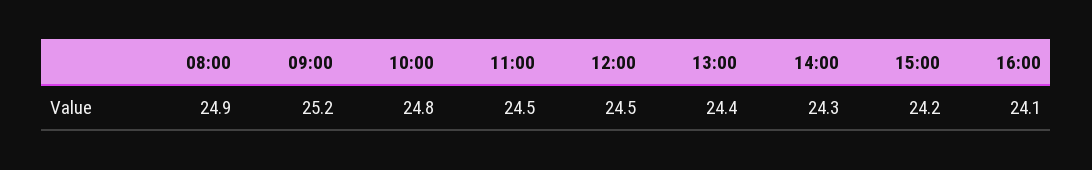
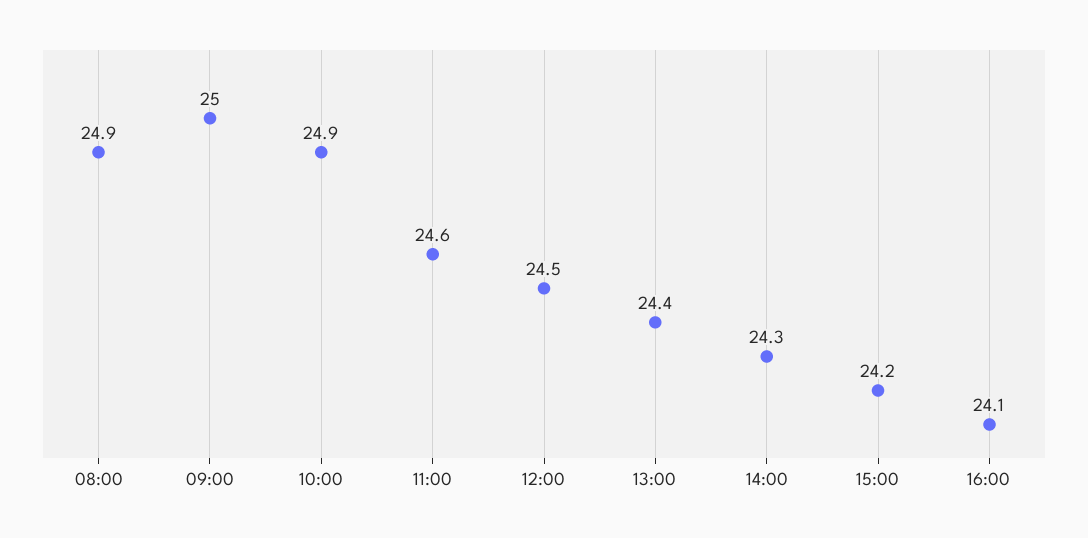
  {
    "08:00": 24.9,
-   "09:00": 25.2,
+   "09:00": 25,
-   "10:00": 24.8,
+   "10:00": 24.9,
-   "11:00": 24.5,
+   "11:00": 24.6,
    "12:00": 24.5,
    "13:00": 24.4,
    "14:00": 24.3,
    "15:00": 24.2,
    "16:00": 24.1
  }

